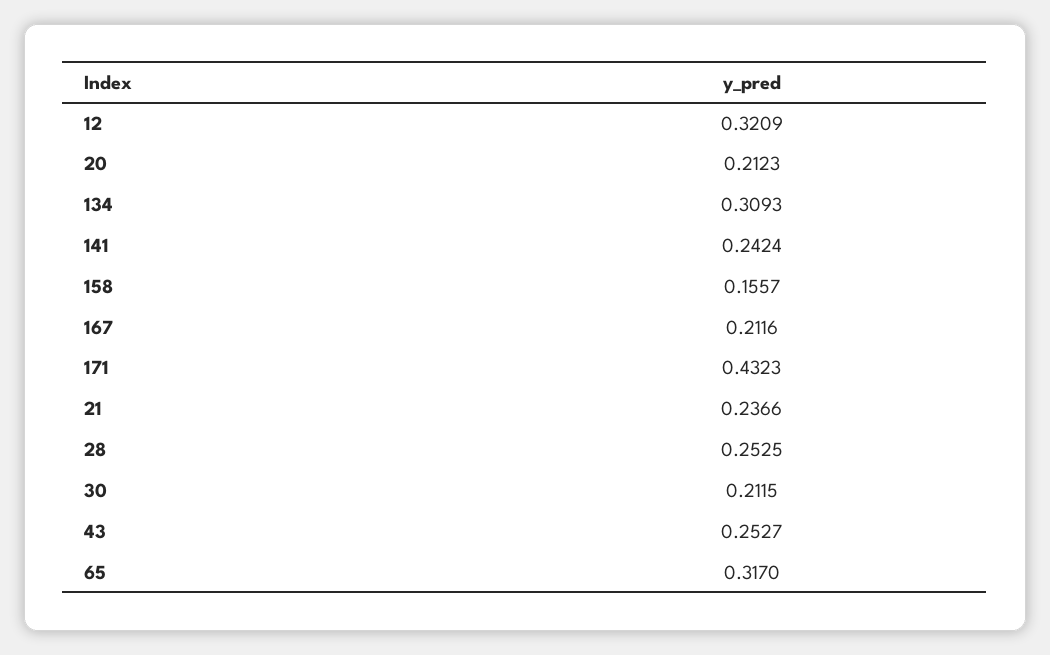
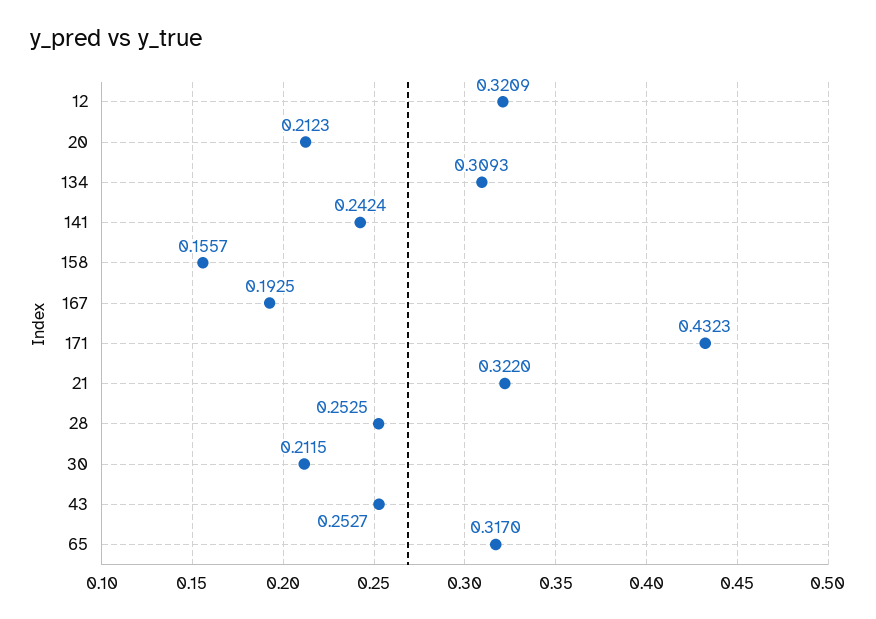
  {
    "12": 0.3209,
    "20": 0.2123,
    "134": 0.3093,
    "141": 0.2424,
    "158": 0.1557,
-   "167": 0.2116,
+   "167": 0.1925,
    "171": 0.4323,
-   "21": 0.2366,
+   "21": 0.322,
    "28": 0.2525,
    "30": 0.2115,
    "43": 0.2527,
    "65": 0.317
  }

